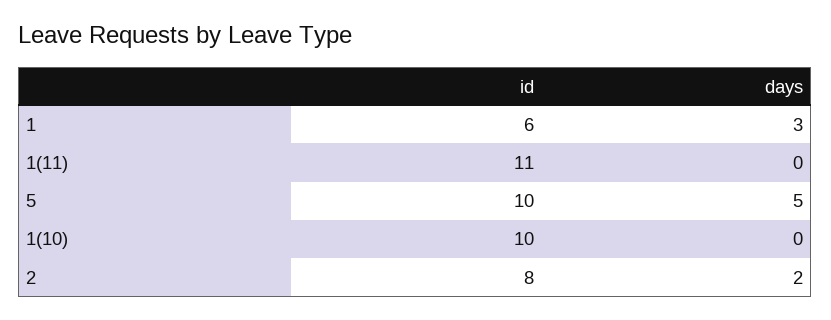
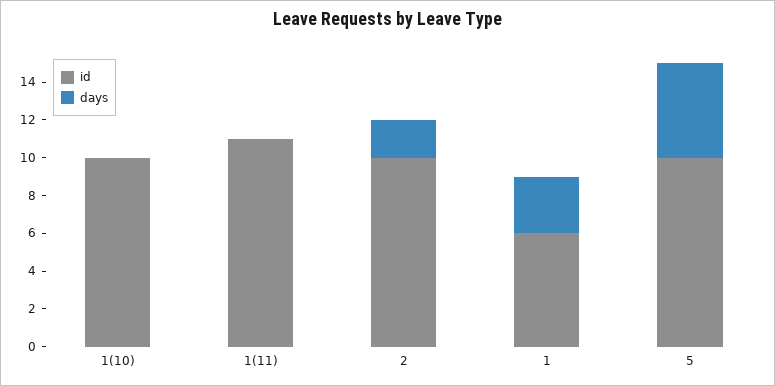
  {
    "id": {
      "1": 6,
      "1(11)": 11,
      "5": 10,
      "1(10)": 10,
-     "2": 8
+     "2": 10
    },
    "days": {
      "1": 3,
      "1(11)": 0,
      "5": 5,
      "1(10)": 0,
      "2": 2
    }
  }

